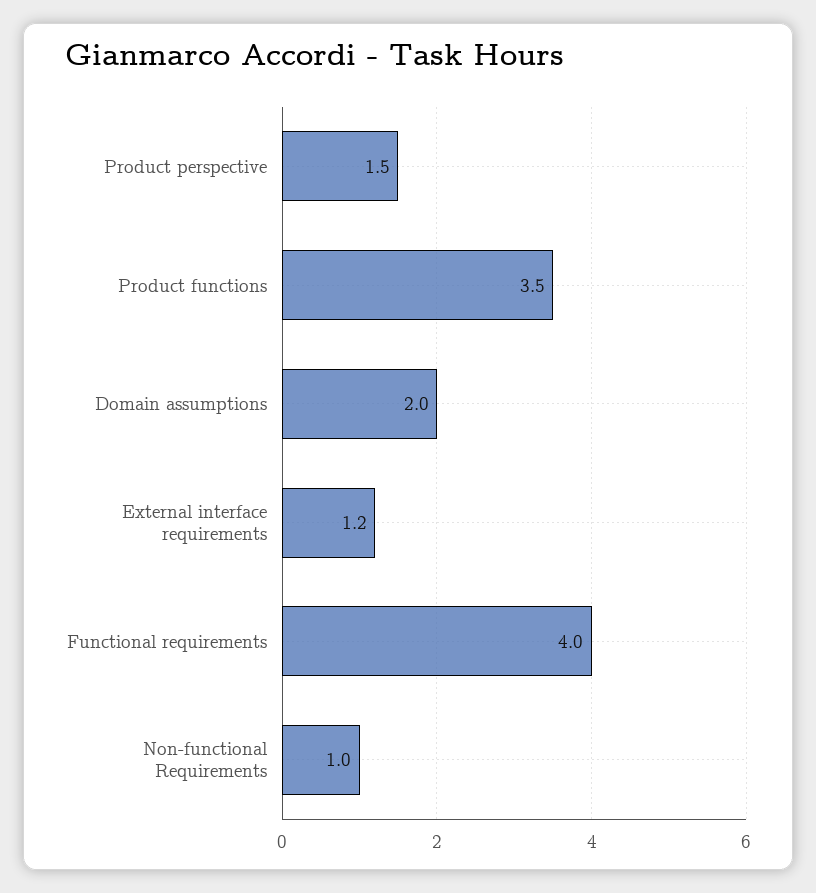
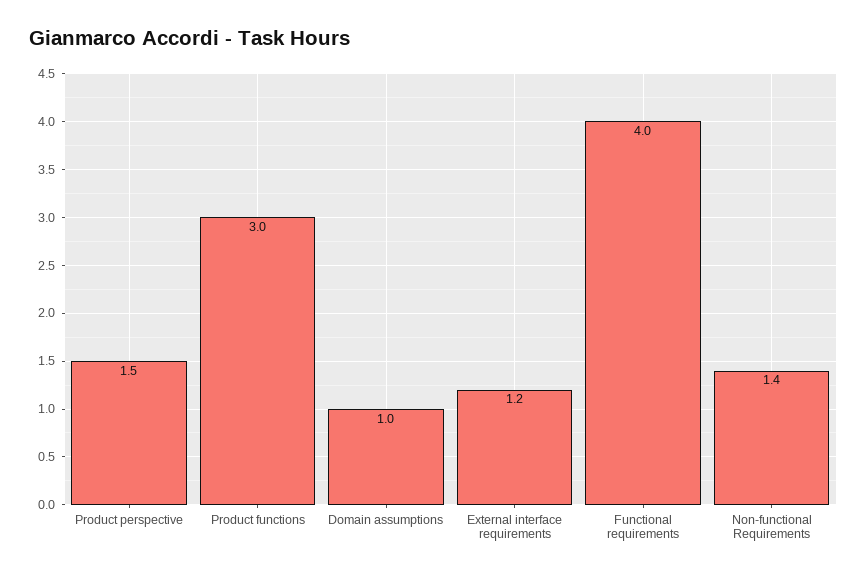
  {
    "Product perspective": 1.5,
-   "Product functions": 3.5,
+   "Product functions": 3,
-   "Domain assumptions": 2,
+   "Domain assumptions": 1,
    "External interface requirements": 1.2,
    "Functional requirements": 4,
-   "Non-functional Requirements": 1
+   "Non-functional Requirements": 1.4
  }

